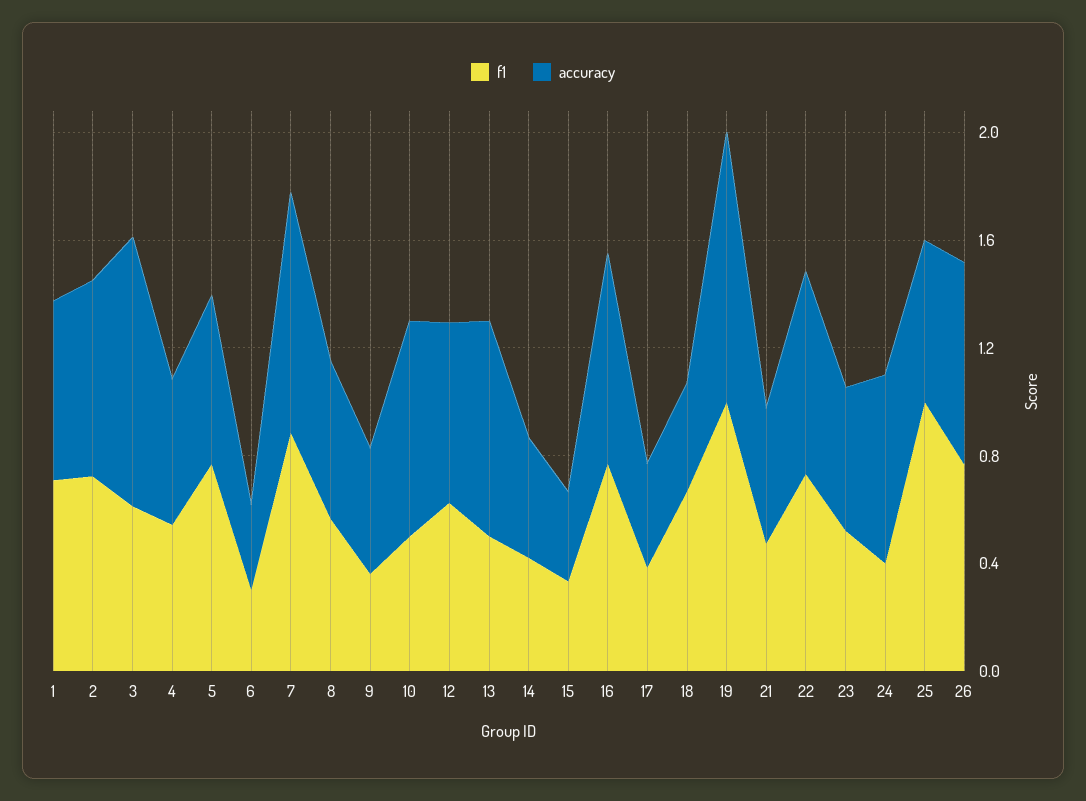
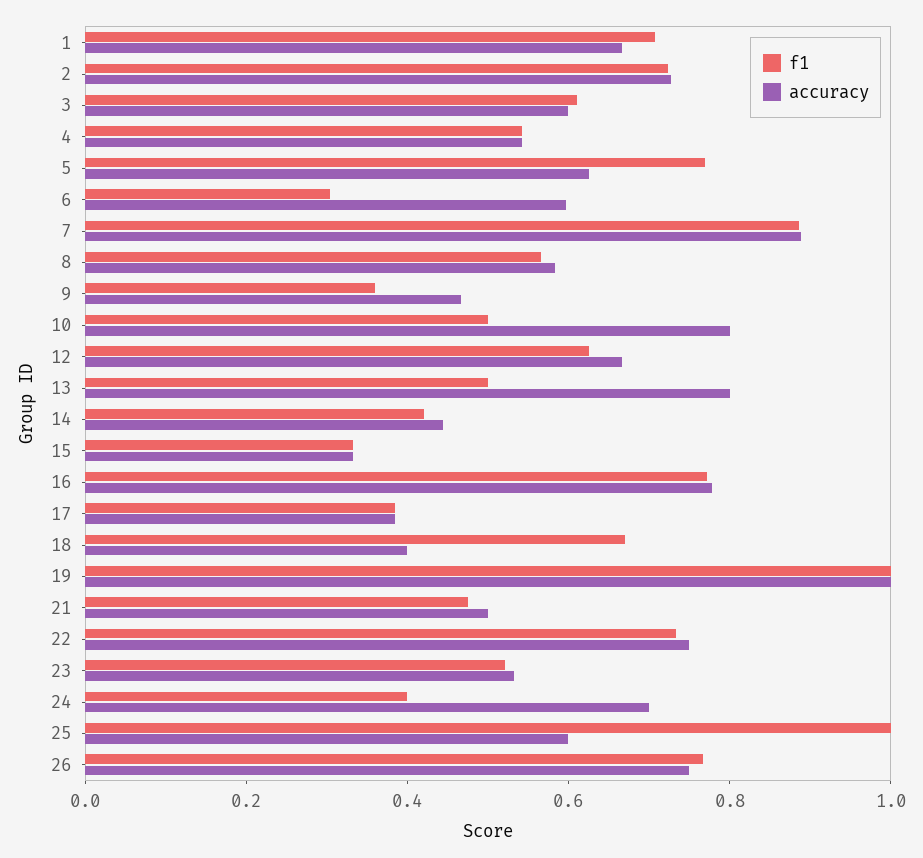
  {
    "f1": {
      "1": 0.7,
      "2": 0.7,
      "3": 0.6,
      "4": 0.55,
      "5": 0.75,
      "6": 0.3,
      "7": 0.9,
      "8": 0.55,
      "9": 0.35,
      "10": 0.5,
      "12": 0.65,
      "13": 0.5,
      "14": 0.4,
      "15": 0.35,
      "16": 0.75,
      "17": 0.4,
      "18": 0.65,
      "19": 1,
      "21": 0.5,
      "22": 0.75,
      "23": 0.5,
      "24": 0.4,
      "25": 1,
      "26": 0.75
    },
    "accuracy": {
      "1": 0.65,
      "2": 0.75,
-     "3": 1,
+     "3": 0.6,
      "4": 0.55,
      "5": 0.65,
-     "6": 0.3,
+     "6": 0.6,
      "7": 0.9,
      "8": 0.6,
      "9": 0.45,
      "10": 0.8,
      "12": 0.65,
      "13": 0.8,
      "14": 0.45,
      "15": 0.35,
      "16": 0.8,
      "17": 0.4,
      "18": 0.4,
      "19": 1,
      "21": 0.5,
      "22": 0.75,
      "23": 0.55,
      "24": 0.7,
      "25": 0.6,
      "26": 0.75
    }
  }

